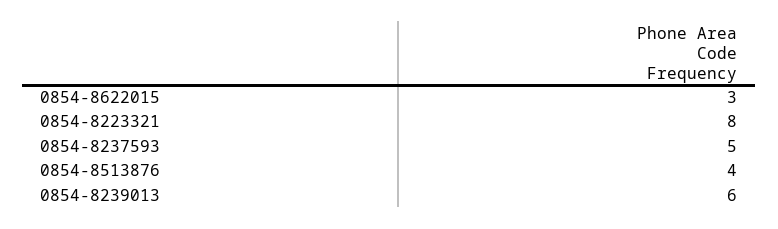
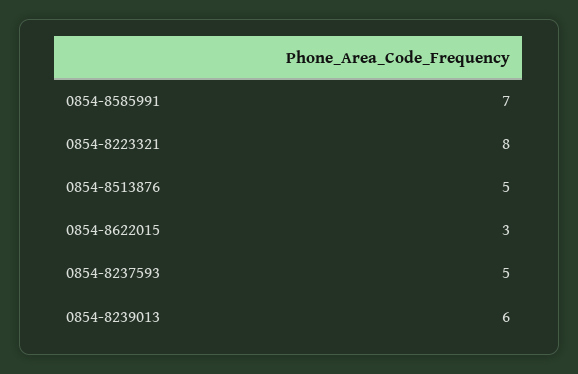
  {
    "0854-8622015": 3,
    "0854-8223321": 8,
    "0854-8237593": 5,
-   "0854-8513876": 4,
+   "0854-8513876": 5,
-   "0854-8239013": 6
+   "0854-8239013": 6,
+   "0854-8585991": 7
  }

